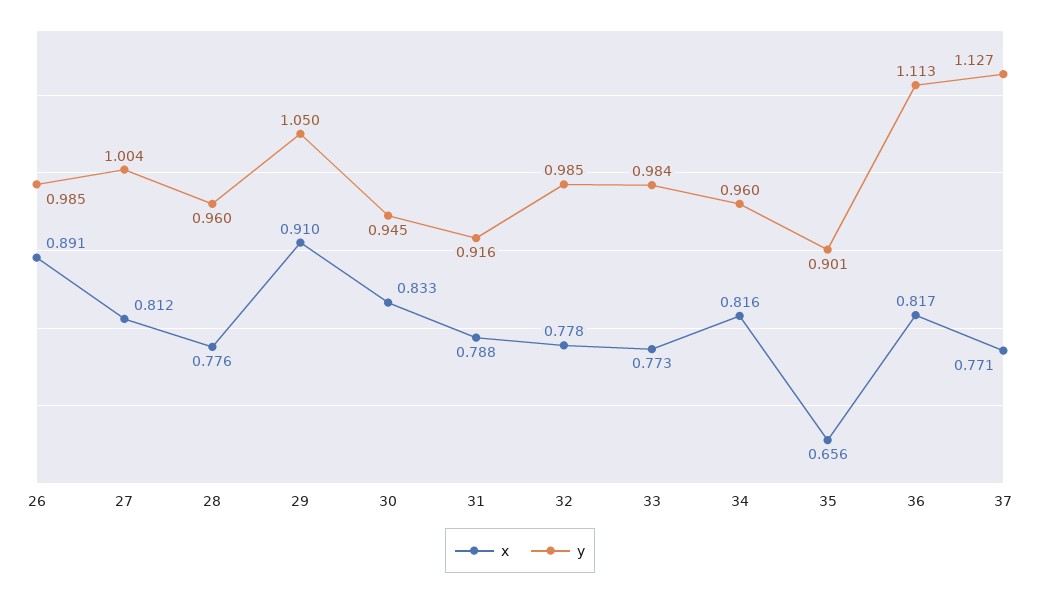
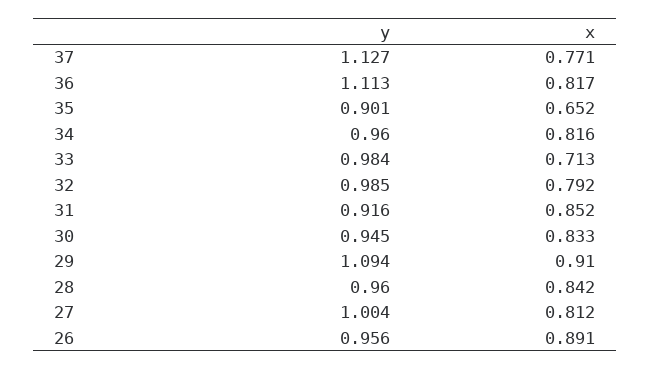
  {
    "x": {
      "26": 0.891,
      "27": 0.812,
-     "28": 0.776,
+     "28": 0.842,
      "29": 0.91,
      "30": 0.833,
-     "31": 0.788,
+     "31": 0.852,
-     "32": 0.778,
+     "32": 0.792,
-     "33": 0.773,
+     "33": 0.713,
      "34": 0.816,
-     "35": 0.656,
+     "35": 0.652,
      "36": 0.817,
      "37": 0.771
    },
    "y": {
-     "26": 0.985,
+     "26": 0.956,
      "27": 1.004,
      "28": 0.96,
-     "29": 1.05,
+     "29": 1.094,
      "30": 0.945,
      "31": 0.916,
      "32": 0.985,
      "33": 0.984,
      "34": 0.96,
      "35": 0.901,
      "36": 1.113,
      "37": 1.127
    }
  }

